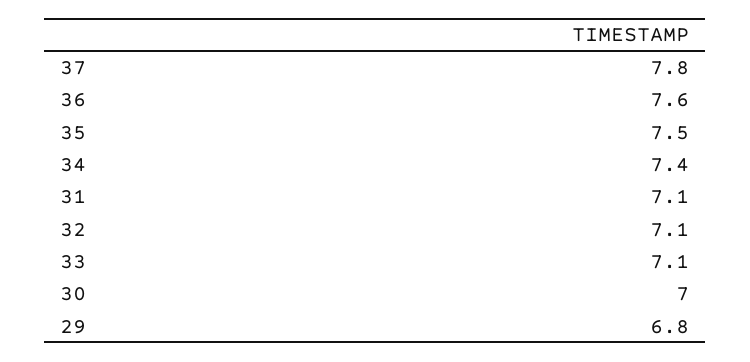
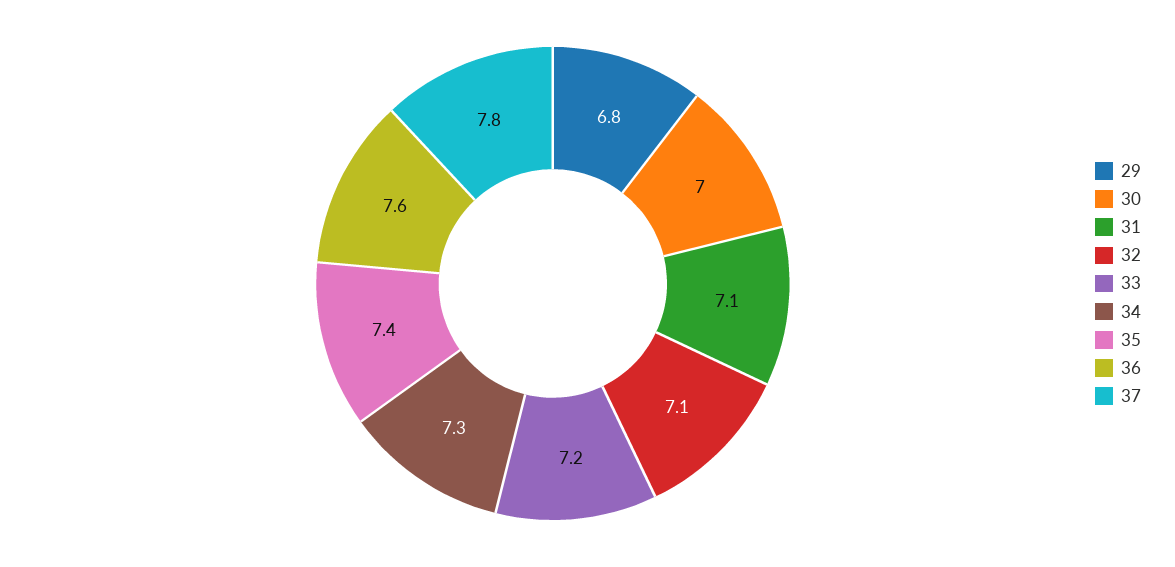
  {
    "37": 7.8,
    "36": 7.6,
-   "35": 7.5,
+   "35": 7.4,
-   "34": 7.4,
+   "34": 7.3,
    "31": 7.1,
    "32": 7.1,
-   "33": 7.1,
+   "33": 7.2,
    "30": 7,
    "29": 6.8
  }

